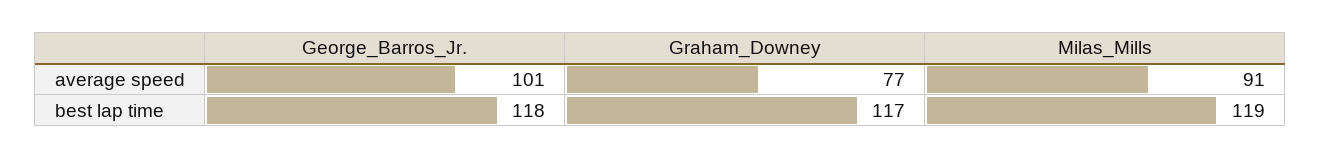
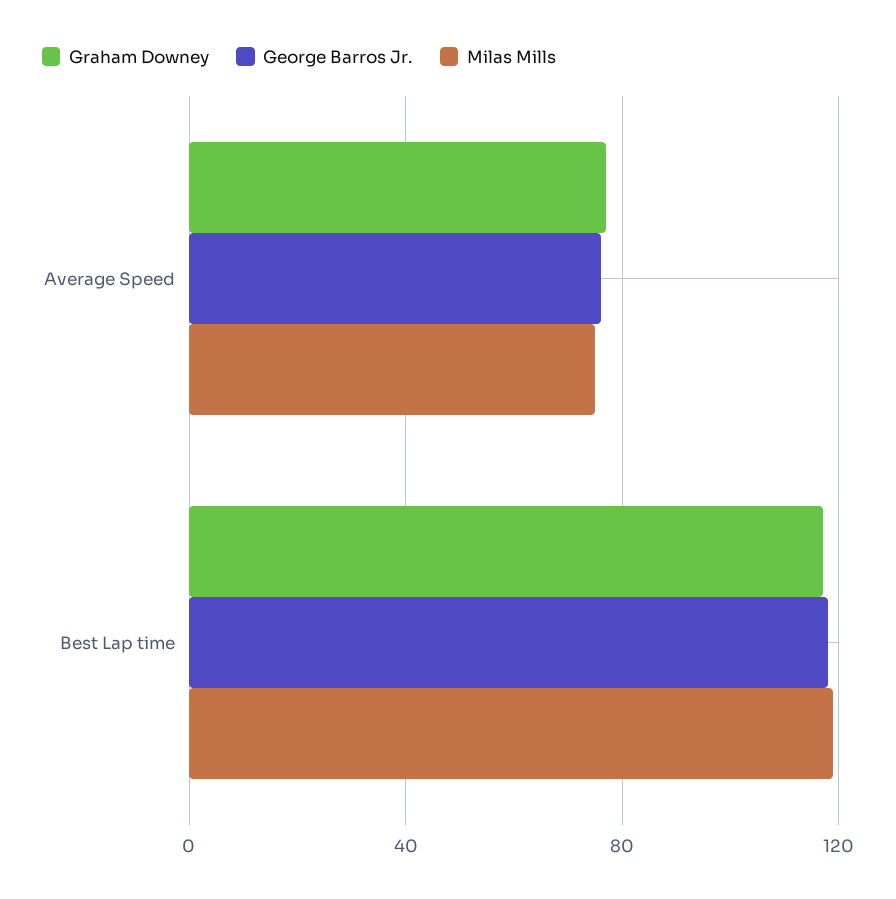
  {
    "George_Barros_Jr.": {
-     "average speed": 101,
+     "average speed": 75,
      "best lap time": 118
    },
    "Graham_Downey": {
      "average speed": 77,
      "best lap time": 117
    },
    "Milas_Mills": {
-     "average speed": 91,
+     "average speed": 75,
      "best lap time": 119
    }
  }

